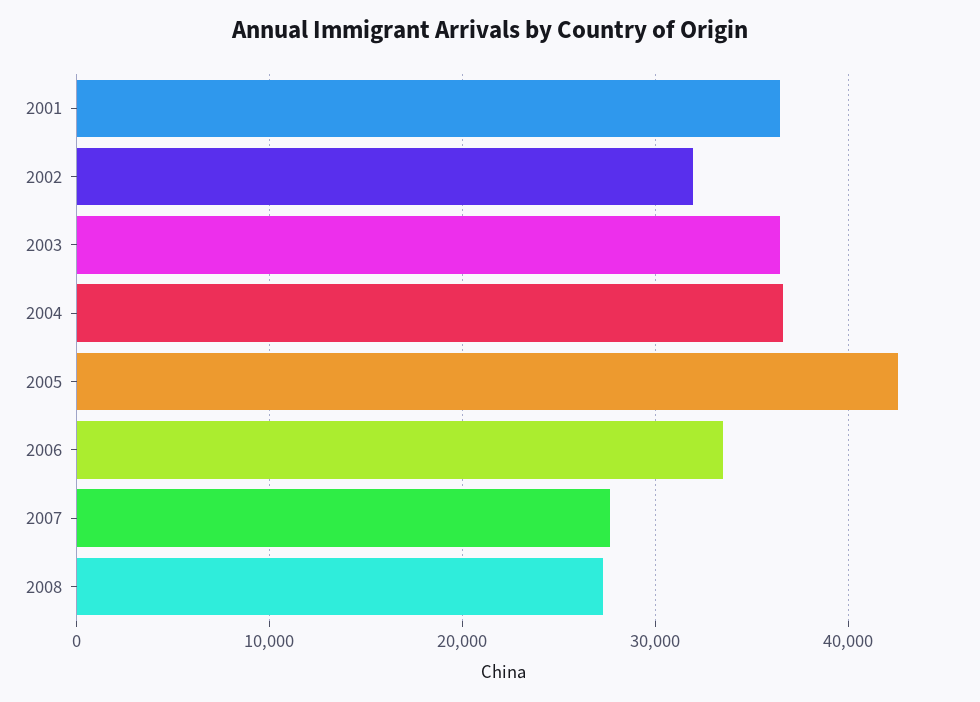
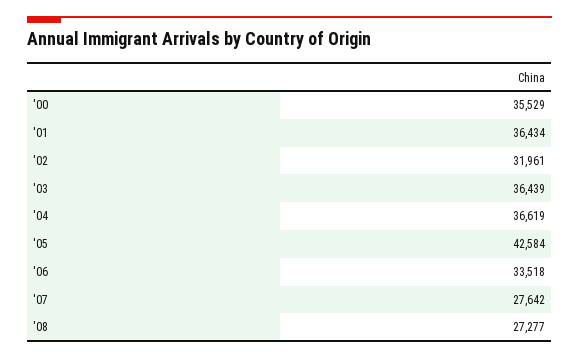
  {
    "2001": 36434,
    "2002": 31961,
    "2003": 36439,
    "2004": 36619,
    "2005": 42584,
    "2006": 33518,
    "2007": 27642,
-   "2008": 27277
+   "2008": 27277,
+   "'00": 35529
  }

